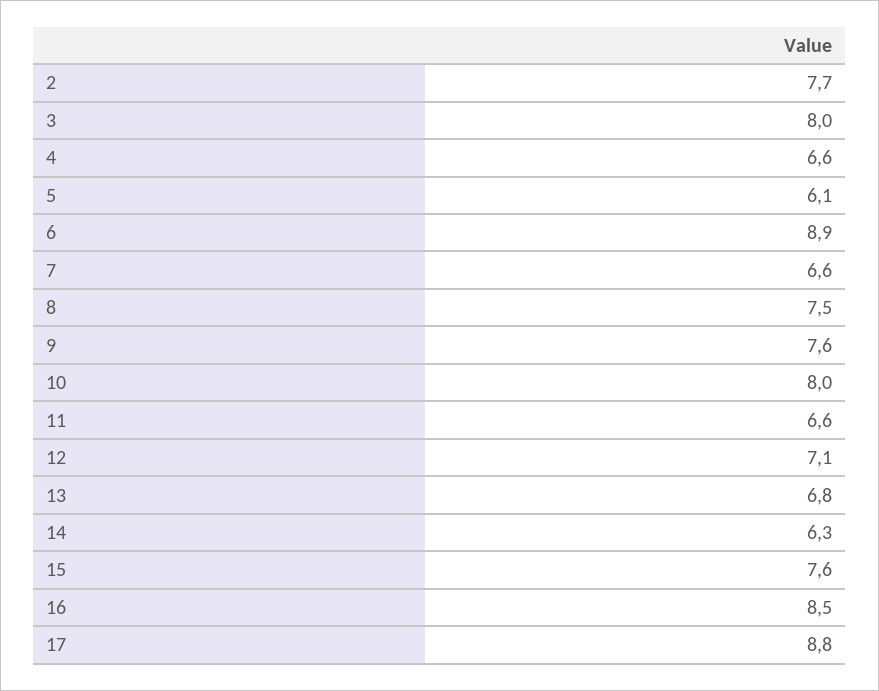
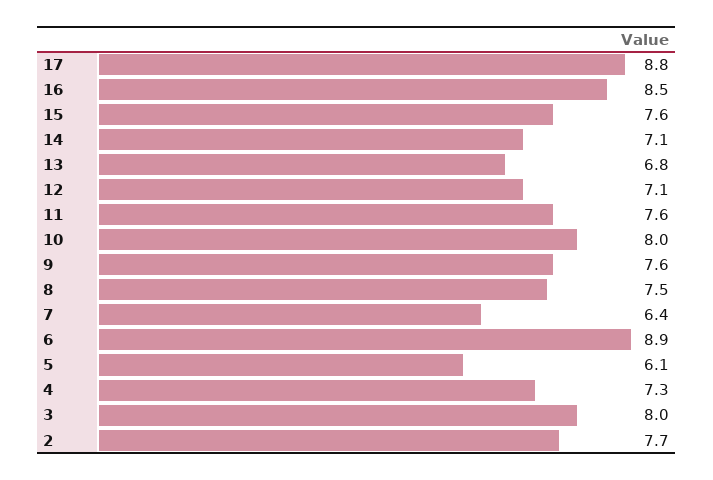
  {
    "2": 7.7,
    "3": 8,
-   "4": 6.6,
+   "4": 7.3,
    "5": 6.1,
    "6": 8.9,
-   "7": 6.6,
+   "7": 6.4,
    "8": 7.5,
    "9": 7.6,
    "10": 8,
-   "11": 6.6,
+   "11": 7.6,
    "12": 7.1,
    "13": 6.8,
-   "14": 6.3,
+   "14": 7.1,
    "15": 7.6,
    "16": 8.5,
    "17": 8.8
  }

